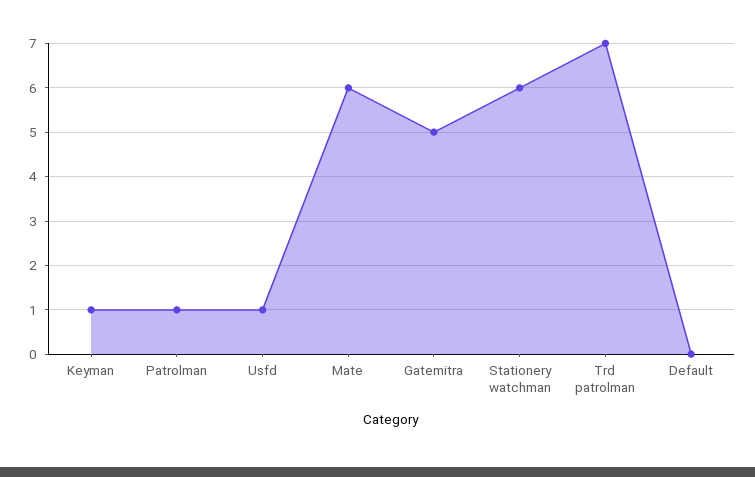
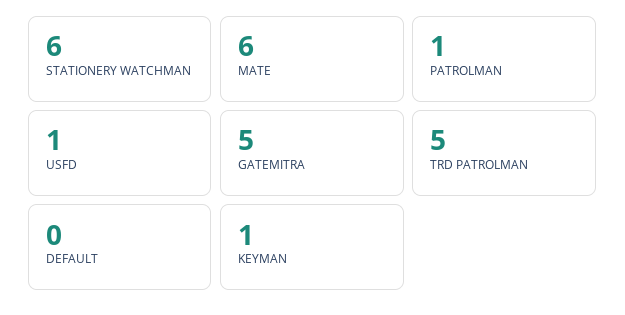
  {
    "Keyman": 1,
    "Patrolman": 1,
    "Usfd": 1,
    "Mate": 6,
    "Gatemitra": 5,
    "Stationery watchman": 6,
-   "Trd patrolman": 7,
+   "Trd patrolman": 5,
    "Default": 0
  }

